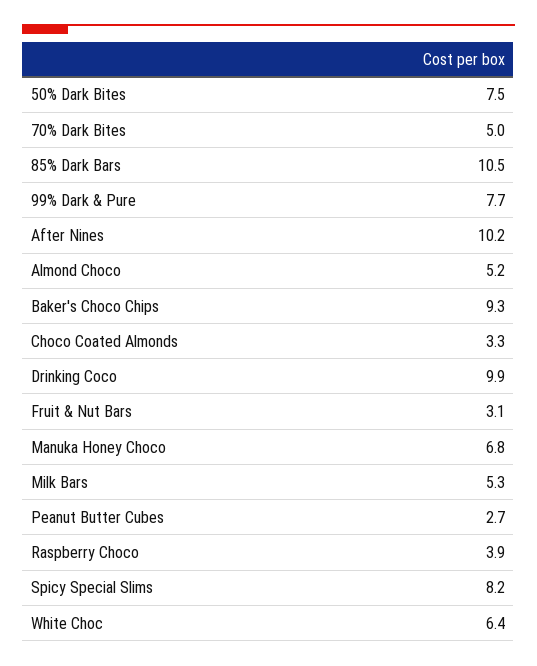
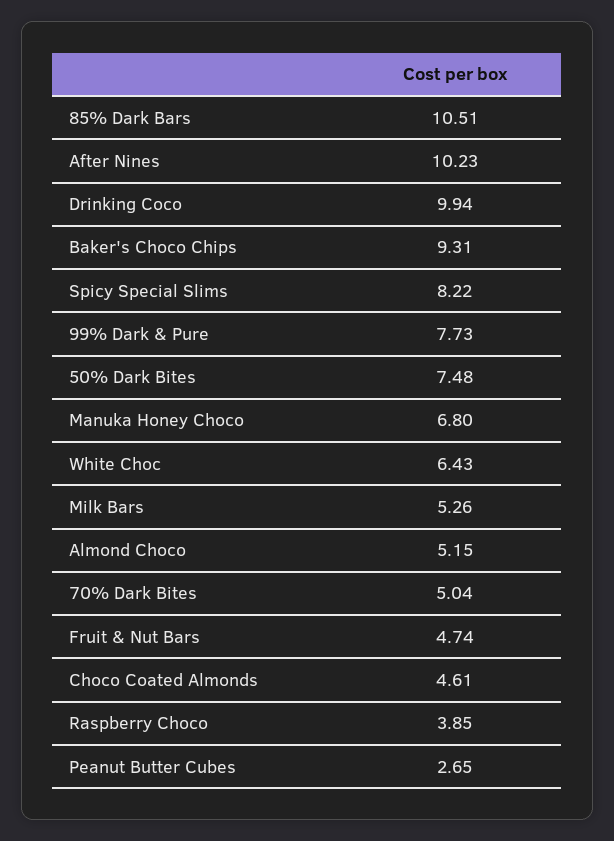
  {
    "50% Dark Bites": 7.48,
    "70% Dark Bites": 5.04,
    "85% Dark Bars": 10.51,
    "99% Dark & Pure": 7.73,
    "After Nines": 10.23,
    "Almond Choco": 5.15,
    "Baker's Choco Chips": 9.31,
-   "Choco Coated Almonds": 3.3,
+   "Choco Coated Almonds": 4.61,
    "Drinking Coco": 9.94,
-   "Fruit & Nut Bars": 3.1,
+   "Fruit & Nut Bars": 4.74,
    "Manuka Honey Choco": 6.8,
    "Milk Bars": 5.26,
    "Peanut Butter Cubes": 2.65,
    "Raspberry Choco": 3.85,
    "Spicy Special Slims": 8.22,
    "White Choc": 6.43
  }

